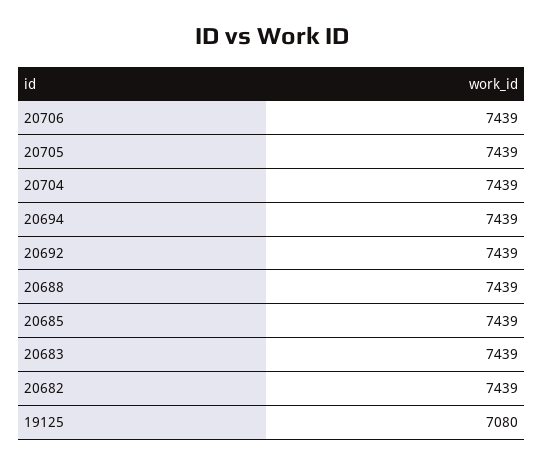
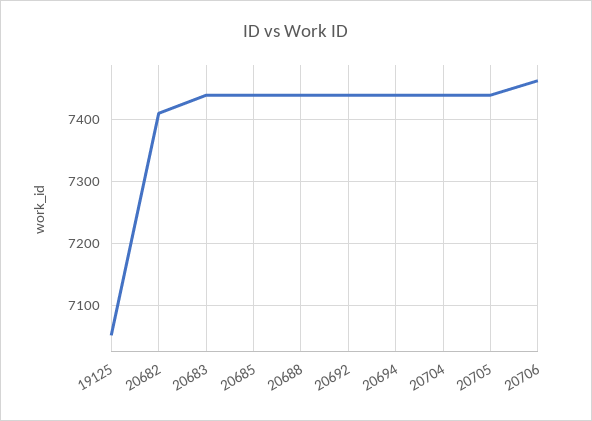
  {
-   "20706": 7439,
+   "20706": 7460,
    "20705": 7439,
    "20704": 7439,
    "20694": 7439,
    "20692": 7439,
    "20688": 7439,
    "20685": 7439,
    "20683": 7439,
-   "20682": 7439,
+   "20682": 7410,
-   "19125": 7080
+   "19125": 7050
  }

